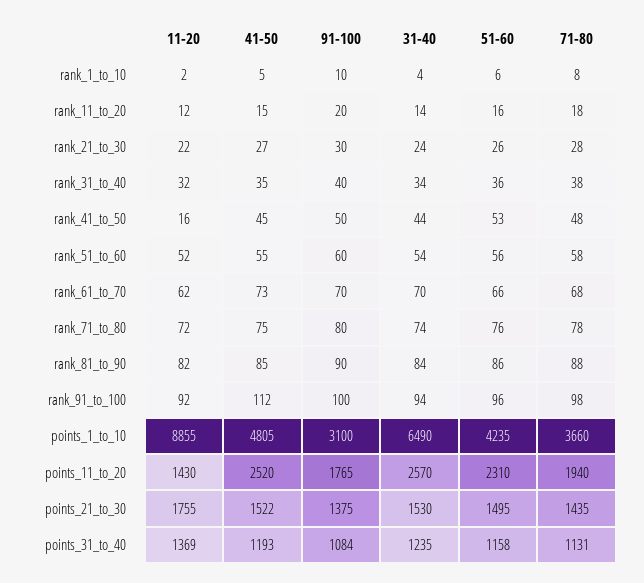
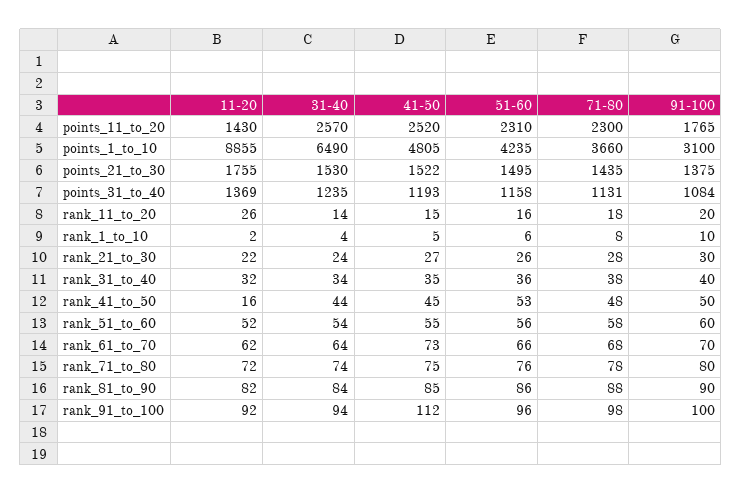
  {
    "11-20": {
      "rank_1_to_10": 2,
-     "rank_11_to_20": 12,
+     "rank_11_to_20": 26,
      "rank_21_to_30": 22,
      "rank_31_to_40": 32,
      "rank_41_to_50": 16,
      "rank_51_to_60": 52,
      "rank_61_to_70": 62,
      "rank_71_to_80": 72,
      "rank_81_to_90": 82,
      "rank_91_to_100": 92,
      "points_1_to_10": 8855,
      "points_11_to_20": 1430,
      "points_21_to_30": 1755,
      "points_31_to_40": 1369
    },
    "41-50": {
      "rank_1_to_10": 5,
      "rank_11_to_20": 15,
      "rank_21_to_30": 27,
      "rank_31_to_40": 35,
      "rank_41_to_50": 45,
      "rank_51_to_60": 55,
      "rank_61_to_70": 73,
      "rank_71_to_80": 75,
      "rank_81_to_90": 85,
      "rank_91_to_100": 112,
      "points_1_to_10": 4805,
      "points_11_to_20": 2520,
      "points_21_to_30": 1522,
      "points_31_to_40": 1193
    },
    "91-100": {
      "rank_1_to_10": 10,
      "rank_11_to_20": 20,
      "rank_21_to_30": 30,
      "rank_31_to_40": 40,
      "rank_41_to_50": 50,
      "rank_51_to_60": 60,
      "rank_61_to_70": 70,
      "rank_71_to_80": 80,
      "rank_81_to_90": 90,
      "rank_91_to_100": 100,
      "points_1_to_10": 3100,
      "points_11_to_20": 1765,
      "points_21_to_30": 1375,
      "points_31_to_40": 1084
    },
    "31-40": {
      "rank_1_to_10": 4,
      "rank_11_to_20": 14,
      "rank_21_to_30": 24,
      "rank_31_to_40": 34,
      "rank_41_to_50": 44,
      "rank_51_to_60": 54,
-     "rank_61_to_70": 70,
+     "rank_61_to_70": 64,
      "rank_71_to_80": 74,
      "rank_81_to_90": 84,
      "rank_91_to_100": 94,
      "points_1_to_10": 6490,
      "points_11_to_20": 2570,
      "points_21_to_30": 1530,
      "points_31_to_40": 1235
    },
    "51-60": {
      "rank_1_to_10": 6,
      "rank_11_to_20": 16,
      "rank_21_to_30": 26,
      "rank_31_to_40": 36,
      "rank_41_to_50": 53,
      "rank_51_to_60": 56,
      "rank_61_to_70": 66,
      "rank_71_to_80": 76,
      "rank_81_to_90": 86,
      "rank_91_to_100": 96,
      "points_1_to_10": 4235,
      "points_11_to_20": 2310,
      "points_21_to_30": 1495,
      "points_31_to_40": 1158
    },
    "71-80": {
      "rank_1_to_10": 8,
      "rank_11_to_20": 18,
      "rank_21_to_30": 28,
      "rank_31_to_40": 38,
      "rank_41_to_50": 48,
      "rank_51_to_60": 58,
      "rank_61_to_70": 68,
      "rank_71_to_80": 78,
      "rank_81_to_90": 88,
      "rank_91_to_100": 98,
      "points_1_to_10": 3660,
-     "points_11_to_20": 1940,
+     "points_11_to_20": 2300,
      "points_21_to_30": 1435,
      "points_31_to_40": 1131
    }
  }

